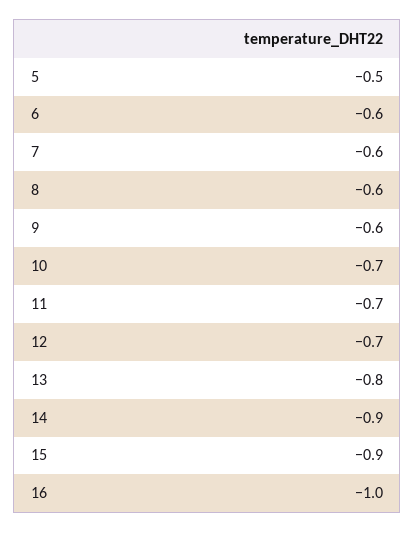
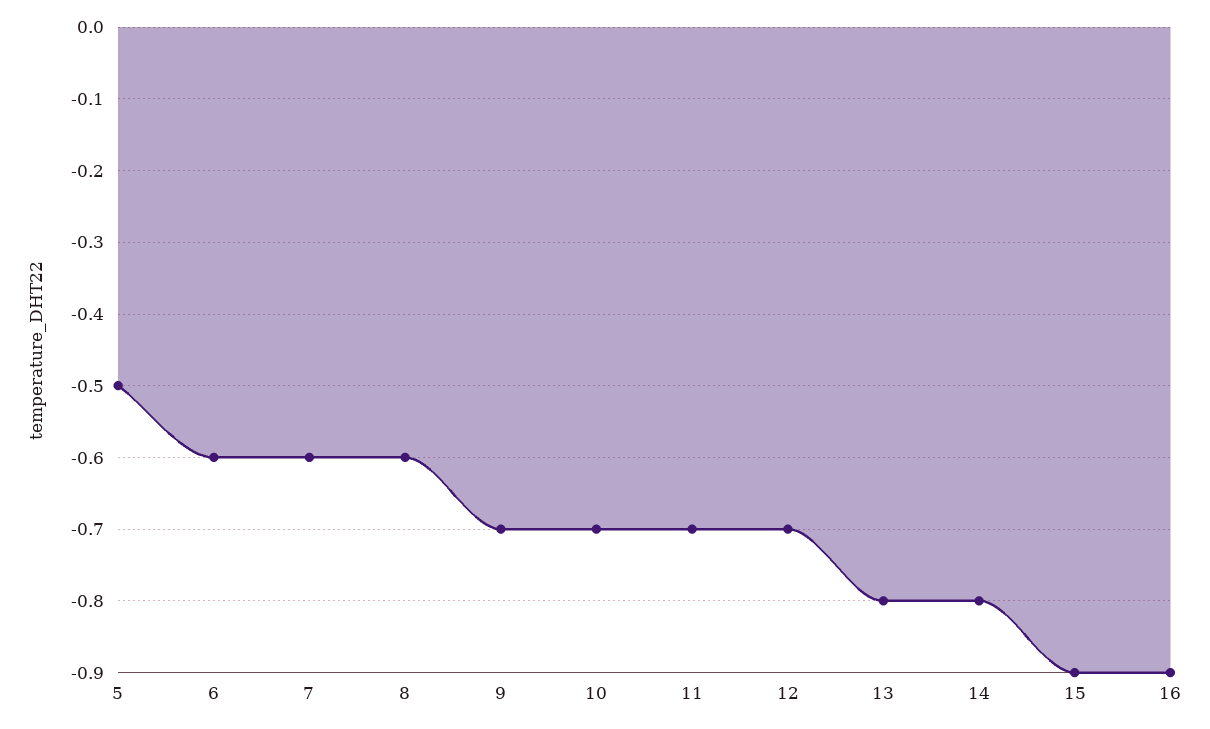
  {
    "5": -0.5,
    "6": -0.6,
    "7": -0.6,
    "8": -0.6,
-   "9": -0.6,
+   "9": -0.7,
    "10": -0.7,
    "11": -0.7,
    "12": -0.7,
    "13": -0.8,
-   "14": -0.9,
+   "14": -0.8,
    "15": -0.9,
-   "16": -1
+   "16": -0.9
  }

